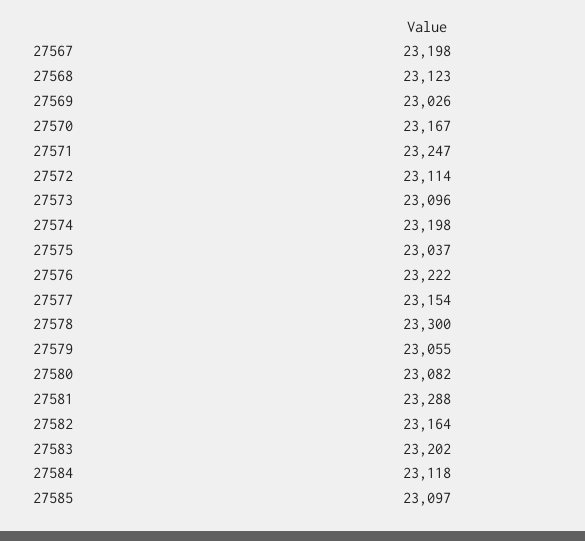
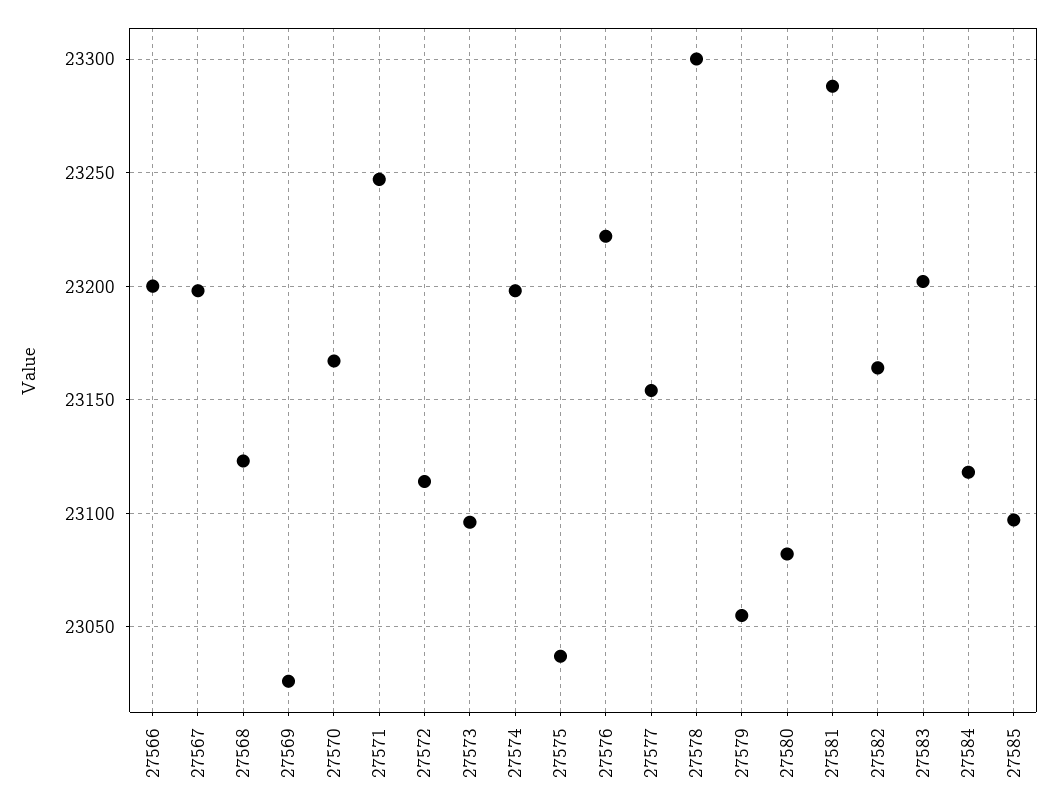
  {
    "27567": 23198,
    "27568": 23123,
    "27569": 23026,
    "27570": 23167,
    "27571": 23247,
    "27572": 23114,
    "27573": 23096,
    "27574": 23198,
    "27575": 23037,
    "27576": 23222,
    "27577": 23154,
    "27578": 23300,
    "27579": 23055,
    "27580": 23082,
    "27581": 23288,
    "27582": 23164,
    "27583": 23202,
    "27584": 23118,
-   "27585": 23097
+   "27585": 23097,
+   "27566": 23200
  }

